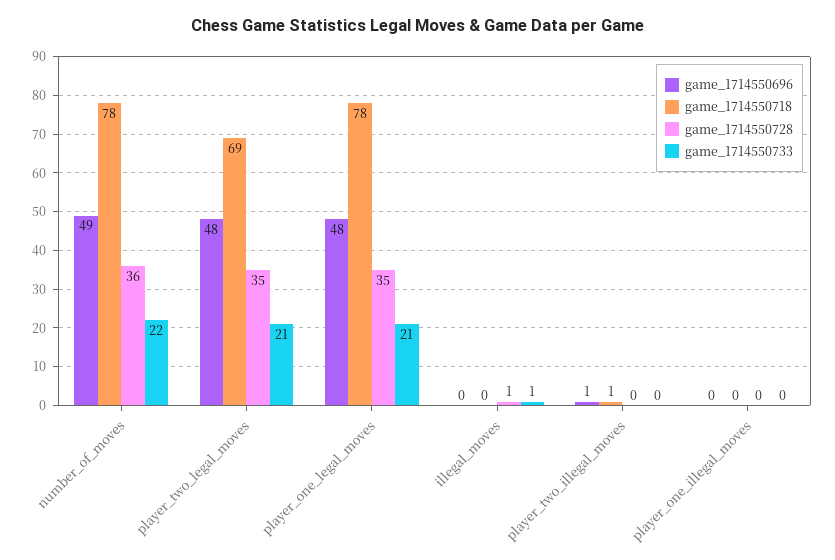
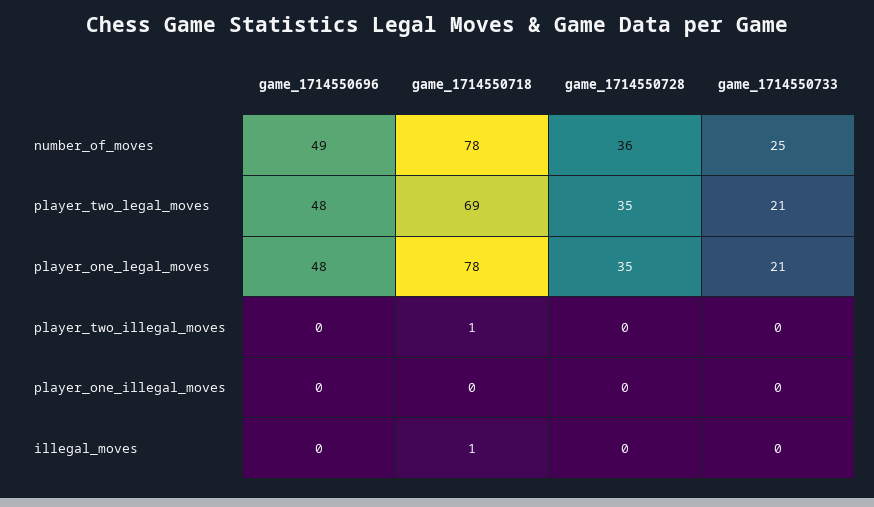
  {
    "game_1714550696": {
      "number_of_moves": 49,
      "player_two_legal_moves": 48,
      "player_one_legal_moves": 48,
      "illegal_moves": 0,
-     "player_two_illegal_moves": 1,
+     "player_two_illegal_moves": 0,
      "player_one_illegal_moves": 0
    },
    "game_1714550718": {
      "number_of_moves": 78,
      "player_two_legal_moves": 69,
      "player_one_legal_moves": 78,
-     "illegal_moves": 0,
+     "illegal_moves": 1,
      "player_two_illegal_moves": 1,
      "player_one_illegal_moves": 0
    },
    "game_1714550728": {
      "number_of_moves": 36,
      "player_two_legal_moves": 35,
      "player_one_legal_moves": 35,
-     "illegal_moves": 1,
+     "illegal_moves": 0,
      "player_two_illegal_moves": 0,
      "player_one_illegal_moves": 0
    },
    "game_1714550733": {
-     "number_of_moves": 22,
+     "number_of_moves": 25,
      "player_two_legal_moves": 21,
      "player_one_legal_moves": 21,
-     "illegal_moves": 1,
+     "illegal_moves": 0,
      "player_two_illegal_moves": 0,
      "player_one_illegal_moves": 0
    }
  }

